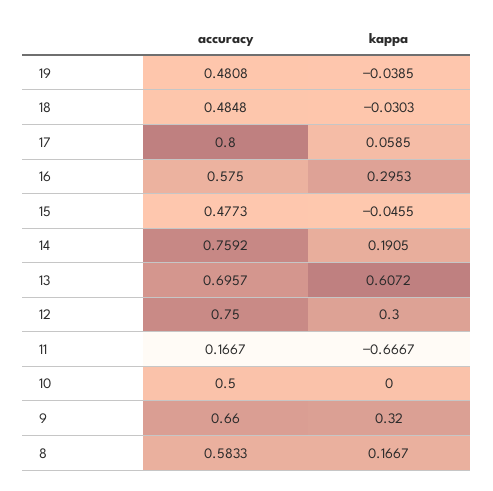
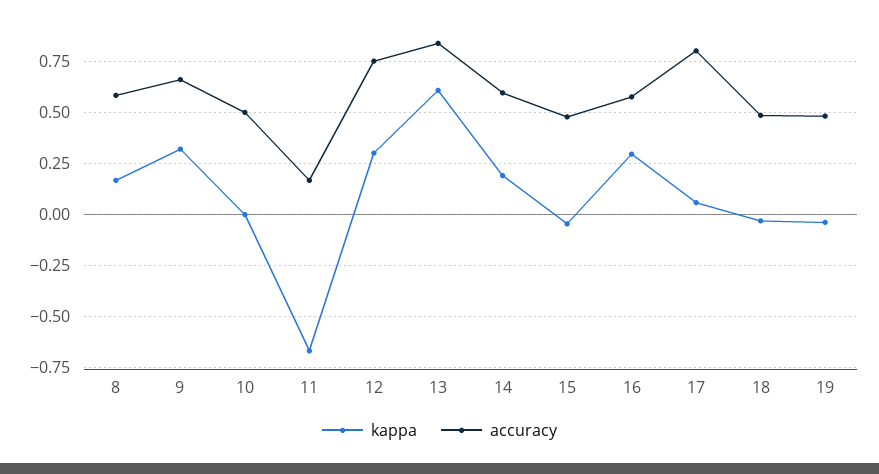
  {
    "accuracy": {
      "19": 0.4808,
      "18": 0.4848,
      "17": 0.8,
      "16": 0.575,
      "15": 0.4773,
-     "14": 0.7592,
+     "14": 0.6,
-     "13": 0.6957,
+     "13": 0.85,
      "12": 0.75,
      "11": 0.1667,
      "10": 0.5,
      "9": 0.66,
      "8": 0.5833
    },
    "kappa": {
      "19": -0.0385,
      "18": -0.0303,
      "17": 0.0585,
      "16": 0.2953,
      "15": -0.0455,
      "14": 0.1905,
      "13": 0.6072,
      "12": 0.3,
      "11": -0.6667,
      "10": 0,
      "9": 0.32,
      "8": 0.1667
    }
  }

